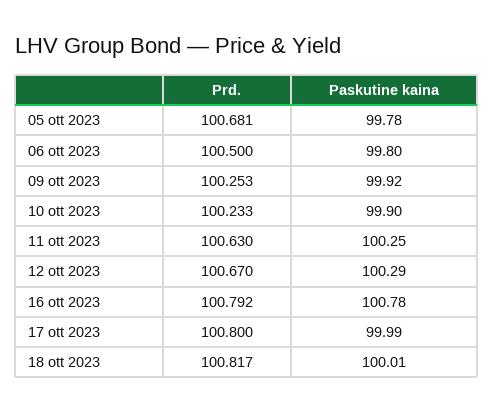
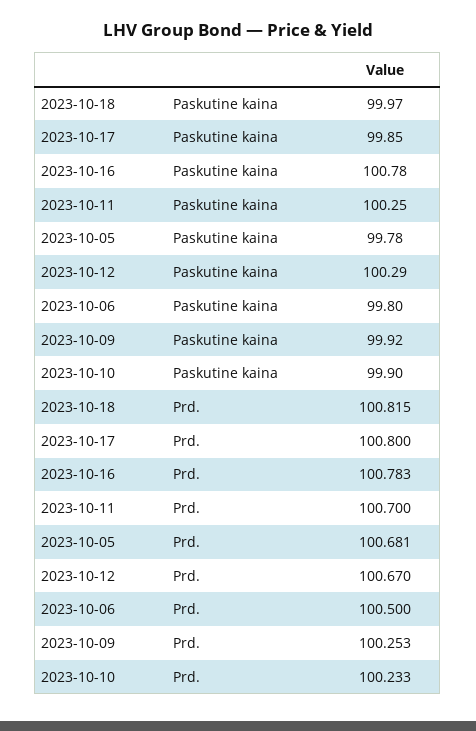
  {
    "Prd.": {
      "05 ott 2023": 100.681,
      "06 ott 2023": 100.5,
      "09 ott 2023": 100.253,
      "10 ott 2023": 100.233,
-     "11 ott 2023": 100.63,
+     "11 ott 2023": 100.7,
      "12 ott 2023": 100.67,
-     "16 ott 2023": 100.792,
+     "16 ott 2023": 100.783,
      "17 ott 2023": 100.8,
-     "18 ott 2023": 100.817
+     "18 ott 2023": 100.815
    },
    "Paskutine kaina": {
      "05 ott 2023": 99.78,
      "06 ott 2023": 99.8,
      "09 ott 2023": 99.92,
      "10 ott 2023": 99.9,
      "11 ott 2023": 100.25,
      "12 ott 2023": 100.29,
      "16 ott 2023": 100.78,
-     "17 ott 2023": 99.99,
+     "17 ott 2023": 99.85,
-     "18 ott 2023": 100.01
+     "18 ott 2023": 99.97
    }
  }

